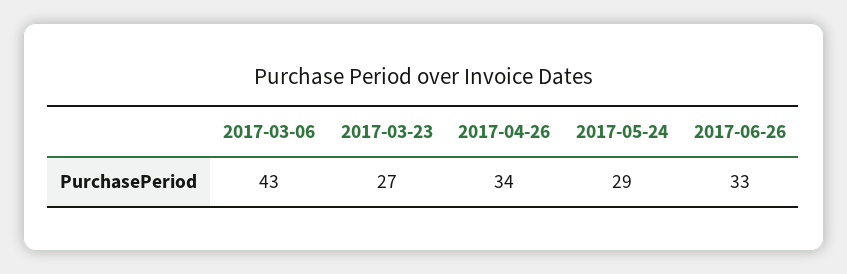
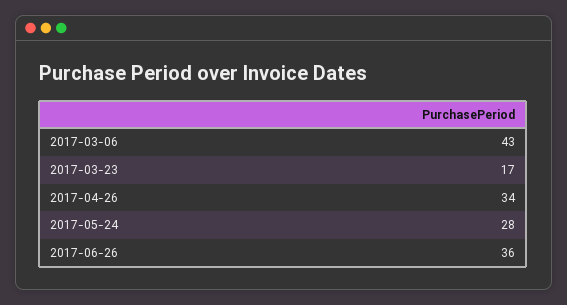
  {
    "2017-03-06": 43,
-   "2017-03-23": 27,
+   "2017-03-23": 17,
    "2017-04-26": 34,
-   "2017-05-24": 29,
+   "2017-05-24": 28,
-   "2017-06-26": 33
+   "2017-06-26": 36
  }

